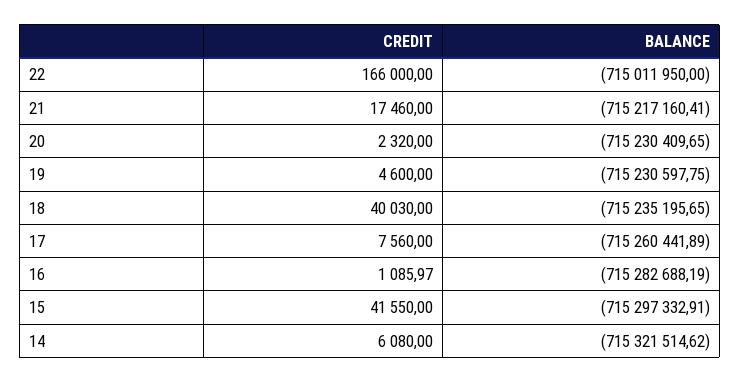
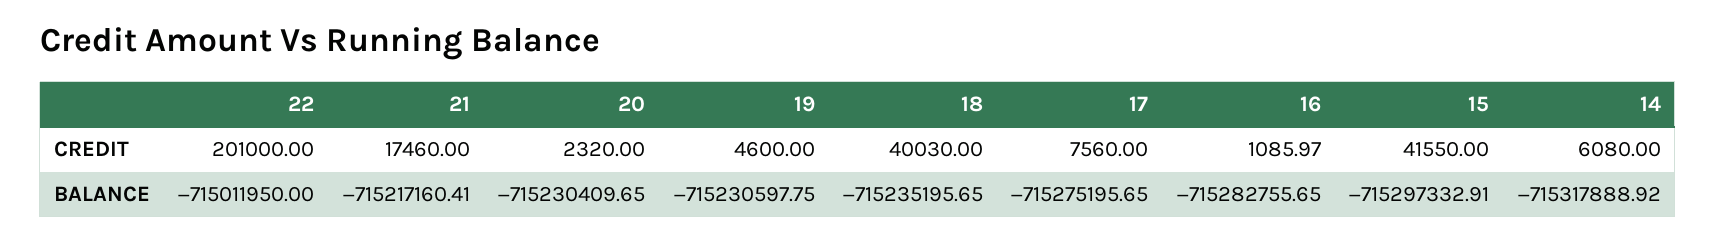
  {
    "CREDIT": {
-     "22": 166000,
+     "22": 201000,
      "21": 17460,
      "20": 2320,
      "19": 4600,
      "18": 40030,
      "17": 7560,
      "16": 1085.97,
      "15": 41550,
      "14": 6080
    },
    "BALANCE": {
      "22": -715011950,
      "21": -715217160.41,
      "20": -715230409.65,
      "19": -715230597.75,
      "18": -715235195.65,
-     "17": -715260441.89,
+     "17": -715275195.65,
-     "16": -715282688.19,
+     "16": -715282755.65,
      "15": -715297332.91,
-     "14": -715321514.62
+     "14": -715317888.92
    }
  }

